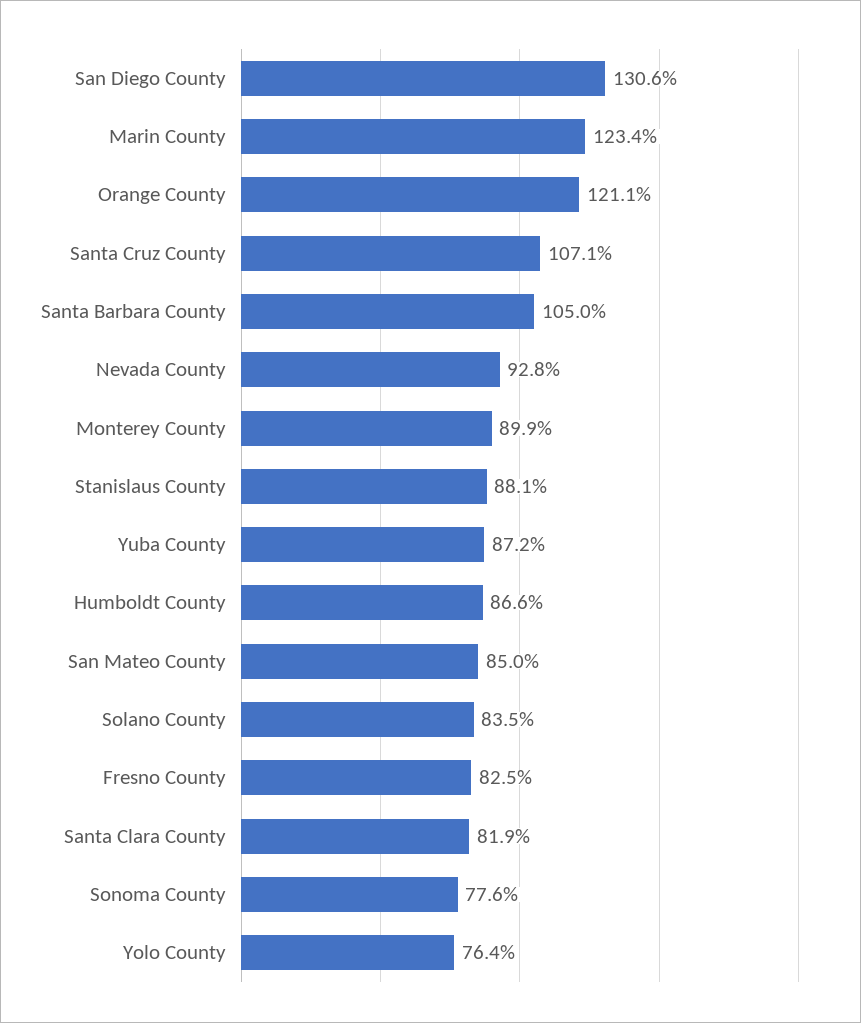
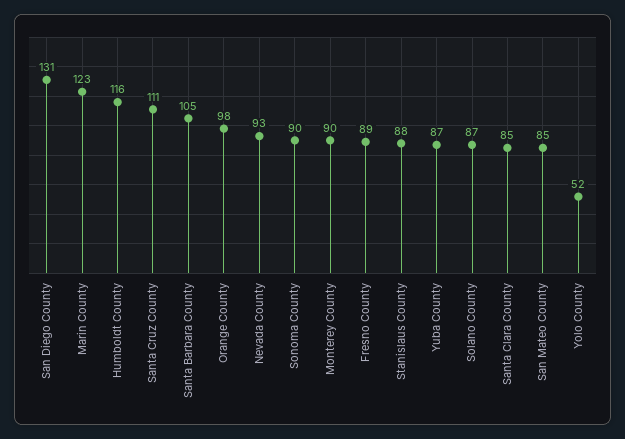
  {
    "San Diego County": 130.6,
    "Marin County": 123.4,
-   "Orange County": 121.1,
+   "Orange County": 98,
-   "Santa Cruz County": 107.1,
+   "Santa Cruz County": 111,
    "Santa Barbara County": 105,
    "Nevada County": 92.8,
    "Monterey County": 89.9,
    "Stanislaus County": 88.1,
    "Yuba County": 87.2,
-   "Humboldt County": 86.6,
+   "Humboldt County": 116,
    "San Mateo County": 85,
-   "Solano County": 83.5,
+   "Solano County": 87,
-   "Fresno County": 82.5,
+   "Fresno County": 89,
-   "Santa Clara County": 81.9,
+   "Santa Clara County": 85,
-   "Sonoma County": 77.6,
+   "Sonoma County": 90,
-   "Yolo County": 76.4
+   "Yolo County": 52
  }

